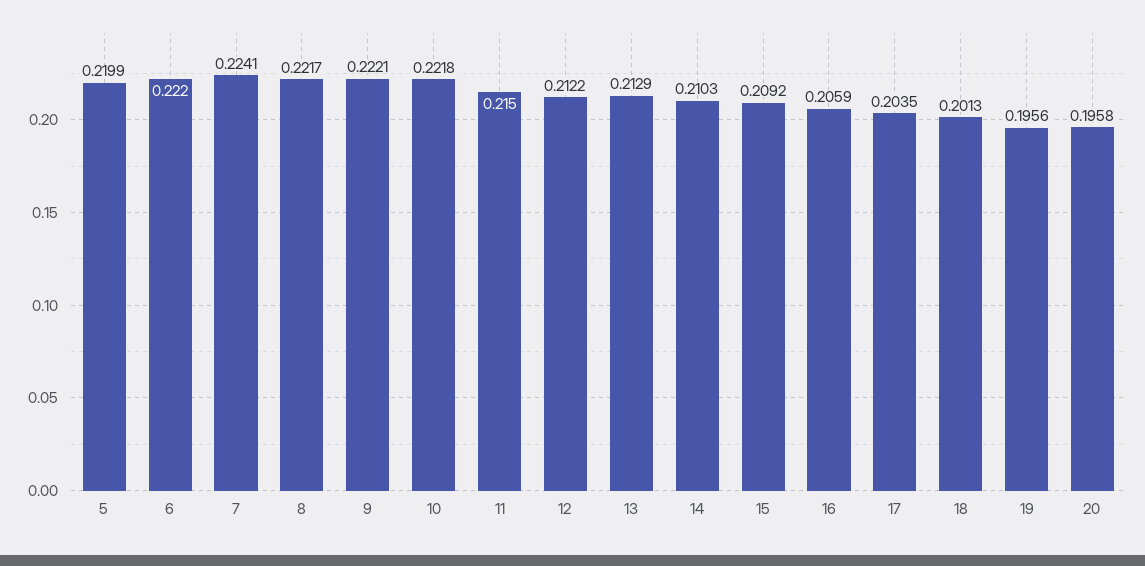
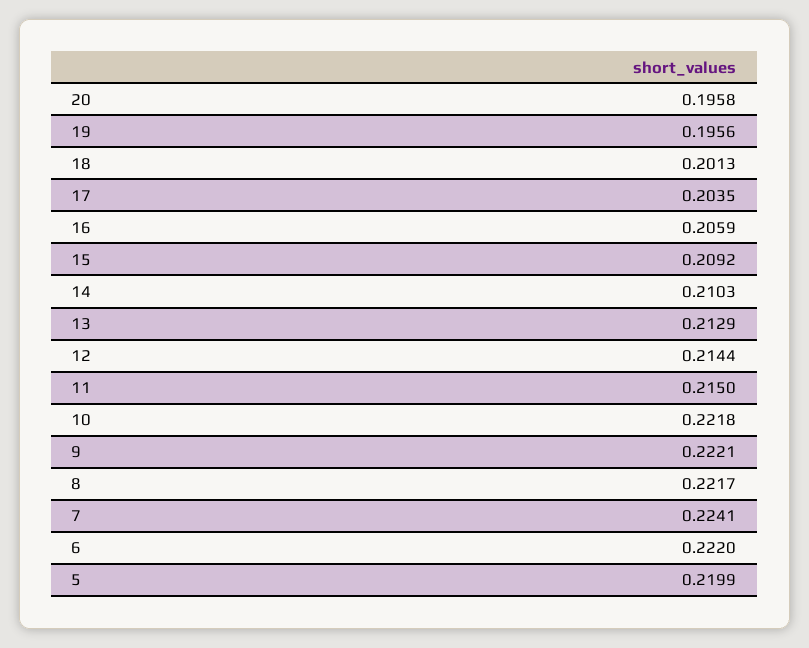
  {
    "5": 0.2199,
    "6": 0.222,
    "7": 0.2241,
    "8": 0.2217,
    "9": 0.2221,
    "10": 0.2218,
    "11": 0.215,
-   "12": 0.2122,
+   "12": 0.2144,
    "13": 0.2129,
    "14": 0.2103,
    "15": 0.2092,
    "16": 0.2059,
    "17": 0.2035,
    "18": 0.2013,
    "19": 0.1956,
    "20": 0.1958
  }

